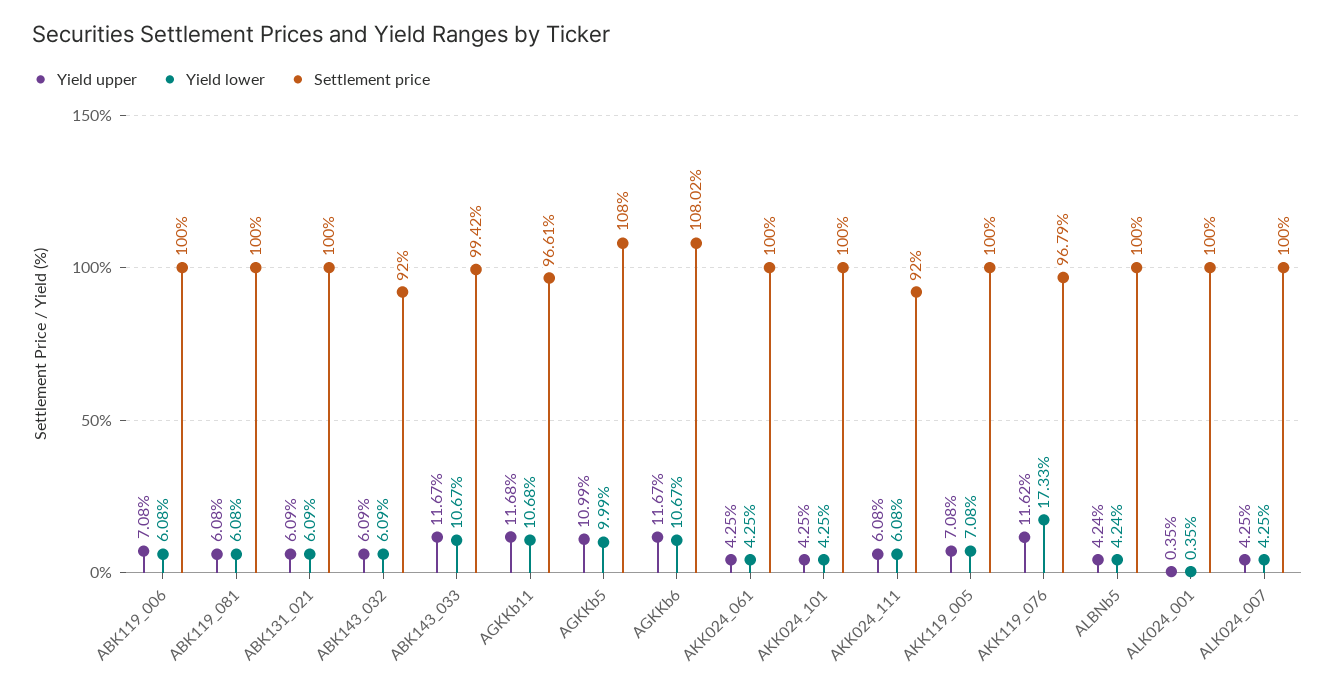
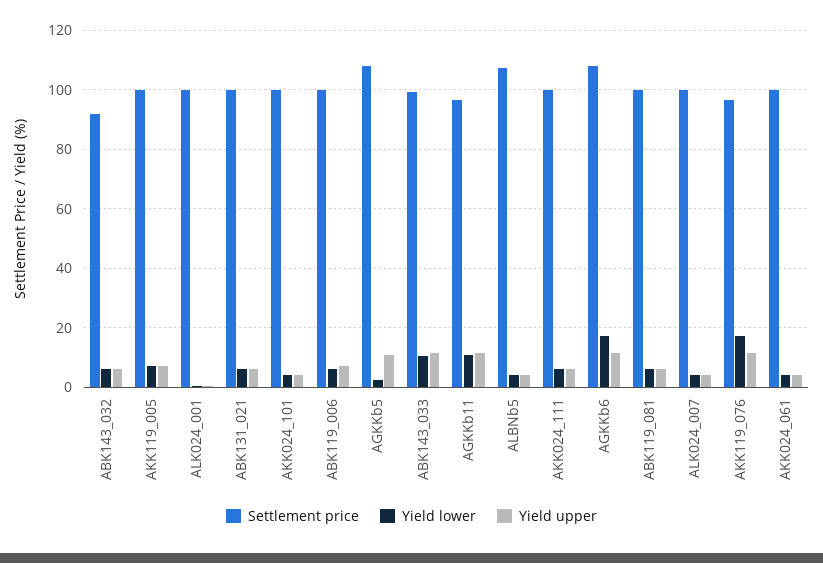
  {
    "Yield upper": {
      "ABK119_006": 7.08,
      "ABK119_081": 6.08,
      "ABK131_021": 6.09,
      "ABK143_032": 6.09,
      "ABK143_033": 11.67,
      "AGKKb11": 11.68,
      "AGKKb5": 10.99,
      "AGKKb6": 11.67,
      "AKK024_061": 4.25,
      "AKK024_101": 4.25,
      "AKK024_111": 6.08,
      "AKK119_005": 7.08,
      "AKK119_076": 11.62,
      "ALBNb5": 4.24,
      "ALK024_001": 0.35,
      "ALK024_007": 4.25
    },
    "Yield lower": {
      "ABK119_006": 6.08,
      "ABK119_081": 6.08,
      "ABK131_021": 6.09,
      "ABK143_032": 6.09,
      "ABK143_033": 10.67,
      "AGKKb11": 10.68,
-     "AGKKb5": 9.99,
+     "AGKKb5": 2.5,
-     "AGKKb6": 10.67,
+     "AGKKb6": 17.5,
      "AKK024_061": 4.25,
      "AKK024_101": 4.25,
      "AKK024_111": 6.08,
      "AKK119_005": 7.08,
      "AKK119_076": 17.33,
      "ALBNb5": 4.24,
      "ALK024_001": 0.35,
      "ALK024_007": 4.25
    },
    "Settlement price": {
      "ABK119_006": 100,
      "ABK119_081": 100,
      "ABK131_021": 100,
      "ABK143_032": 92,
      "ABK143_033": 99.42,
      "AGKKb11": 96.61,
      "AGKKb5": 108,
      "AGKKb6": 108.02,
      "AKK024_061": 100,
      "AKK024_101": 100,
-     "AKK024_111": 92,
+     "AKK024_111": 100,
      "AKK119_005": 100,
      "AKK119_076": 96.79,
-     "ALBNb5": 100,
+     "ALBNb5": 107.5,
      "ALK024_001": 100,
      "ALK024_007": 100
    }
  }

